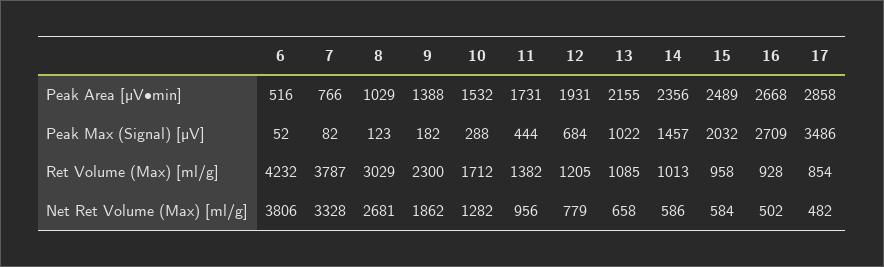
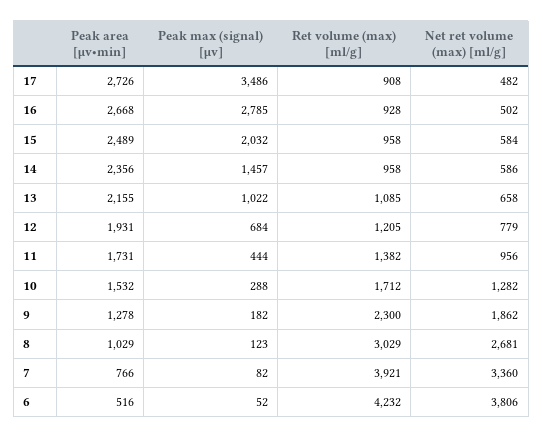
  {
    "6": {
      "Peak Area [µV•min]": 516,
      "Peak Max (Signal) [µV]": 52,
      "Ret Volume (Max) [ml/g]": 4232,
      "Net Ret Volume (Max) [ml/g]": 3806
    },
    "7": {
      "Peak Area [µV•min]": 766,
      "Peak Max (Signal) [µV]": 82,
-     "Ret Volume (Max) [ml/g]": 3787,
+     "Ret Volume (Max) [ml/g]": 3921,
-     "Net Ret Volume (Max) [ml/g]": 3328
+     "Net Ret Volume (Max) [ml/g]": 3360
    },
    "8": {
      "Peak Area [µV•min]": 1029,
      "Peak Max (Signal) [µV]": 123,
      "Ret Volume (Max) [ml/g]": 3029,
      "Net Ret Volume (Max) [ml/g]": 2681
    },
    "9": {
-     "Peak Area [µV•min]": 1388,
+     "Peak Area [µV•min]": 1278,
      "Peak Max (Signal) [µV]": 182,
      "Ret Volume (Max) [ml/g]": 2300,
      "Net Ret Volume (Max) [ml/g]": 1862
    },
    "10": {
      "Peak Area [µV•min]": 1532,
      "Peak Max (Signal) [µV]": 288,
      "Ret Volume (Max) [ml/g]": 1712,
      "Net Ret Volume (Max) [ml/g]": 1282
    },
    "11": {
      "Peak Area [µV•min]": 1731,
      "Peak Max (Signal) [µV]": 444,
      "Ret Volume (Max) [ml/g]": 1382,
      "Net Ret Volume (Max) [ml/g]": 956
    },
    "12": {
      "Peak Area [µV•min]": 1931,
      "Peak Max (Signal) [µV]": 684,
      "Ret Volume (Max) [ml/g]": 1205,
      "Net Ret Volume (Max) [ml/g]": 779
    },
    "13": {
      "Peak Area [µV•min]": 2155,
      "Peak Max (Signal) [µV]": 1022,
      "Ret Volume (Max) [ml/g]": 1085,
      "Net Ret Volume (Max) [ml/g]": 658
    },
    "14": {
      "Peak Area [µV•min]": 2356,
      "Peak Max (Signal) [µV]": 1457,
-     "Ret Volume (Max) [ml/g]": 1013,
+     "Ret Volume (Max) [ml/g]": 958,
      "Net Ret Volume (Max) [ml/g]": 586
    },
    "15": {
      "Peak Area [µV•min]": 2489,
      "Peak Max (Signal) [µV]": 2032,
      "Ret Volume (Max) [ml/g]": 958,
      "Net Ret Volume (Max) [ml/g]": 584
    },
    "16": {
      "Peak Area [µV•min]": 2668,
-     "Peak Max (Signal) [µV]": 2709,
+     "Peak Max (Signal) [µV]": 2785,
      "Ret Volume (Max) [ml/g]": 928,
      "Net Ret Volume (Max) [ml/g]": 502
    },
    "17": {
-     "Peak Area [µV•min]": 2858,
+     "Peak Area [µV•min]": 2726,
      "Peak Max (Signal) [µV]": 3486,
-     "Ret Volume (Max) [ml/g]": 854,
+     "Ret Volume (Max) [ml/g]": 908,
      "Net Ret Volume (Max) [ml/g]": 482
    }
  }

